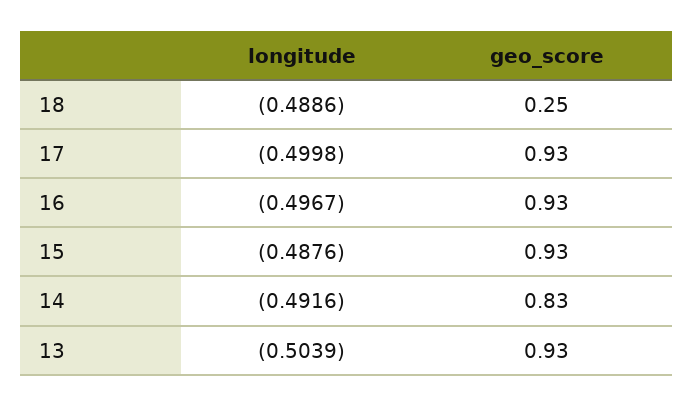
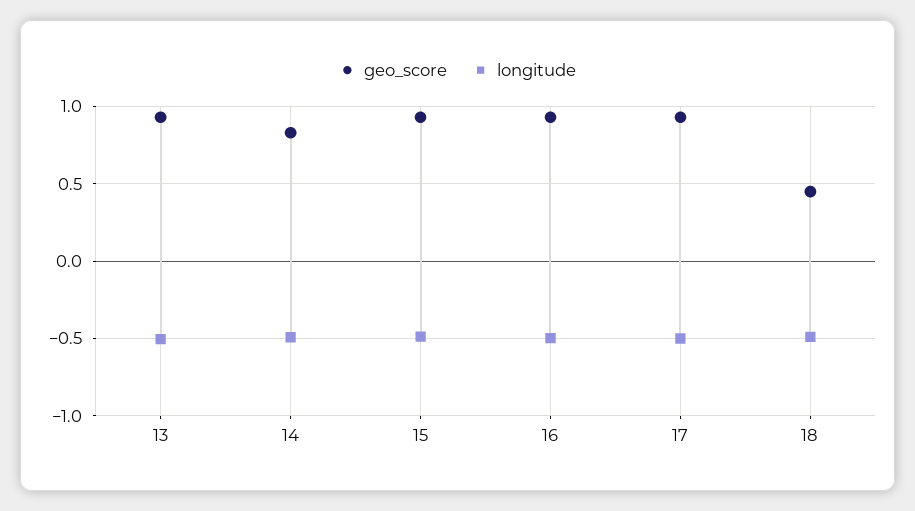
  {
    "longitude": {
      "18": -0.4886,
      "17": -0.4998,
      "16": -0.4967,
      "15": -0.4876,
      "14": -0.4916,
      "13": -0.5039
    },
    "geo_score": {
-     "18": 0.25,
+     "18": 0.45,
      "17": 0.93,
      "16": 0.93,
      "15": 0.93,
      "14": 0.83,
      "13": 0.93
    }
  }

